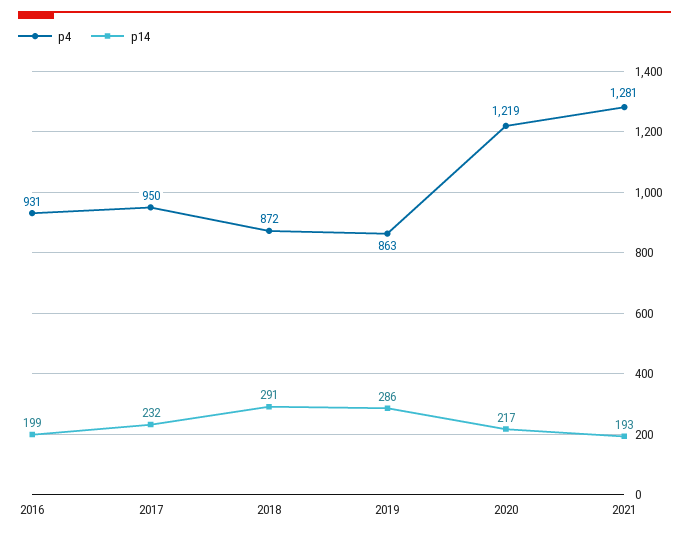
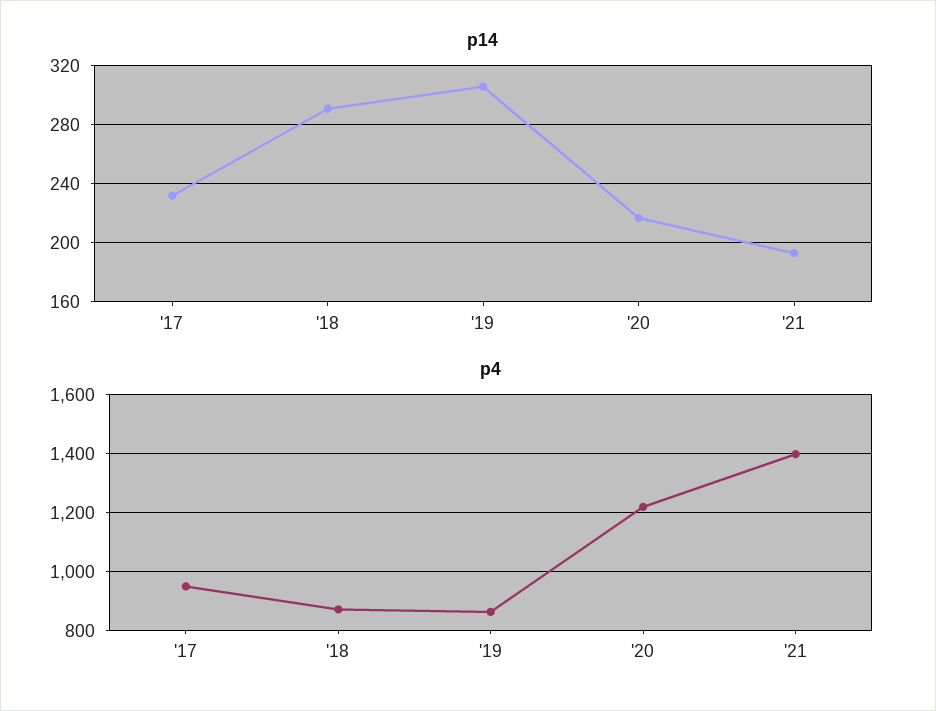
  {
    "p4": {
-     "2016": 931,
      "2017": 950,
      "2018": 872,
      "2019": 863,
      "2020": 1219,
-     "2021": 1281
+     "2021": 1400
    },
    "p14": {
-     "2016": 199,
      "2017": 232,
      "2018": 291,
-     "2019": 286,
+     "2019": 305,
      "2020": 217,
      "2021": 193
    }
  }

